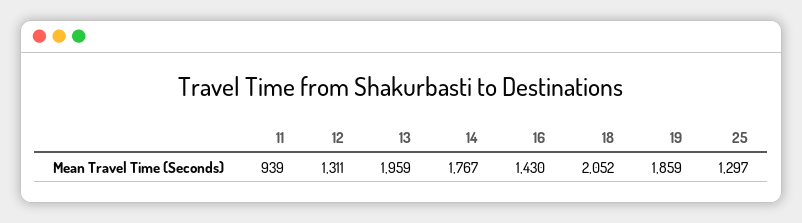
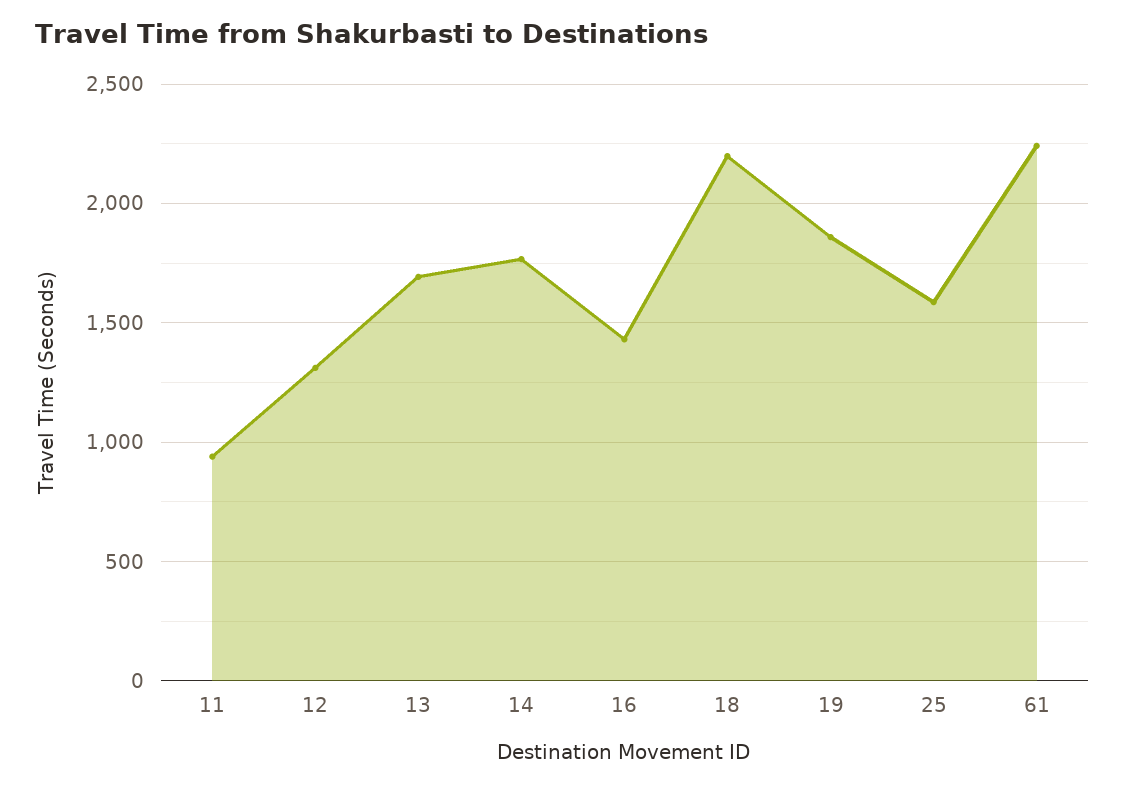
  {
    "11": 939,
    "12": 1311,
-   "13": 1959,
+   "13": 1700,
    "14": 1767,
    "16": 1430,
-   "18": 2052,
+   "18": 2200,
    "19": 1859,
-   "25": 1297
+   "25": 1600,
+   "61": 2250
  }

